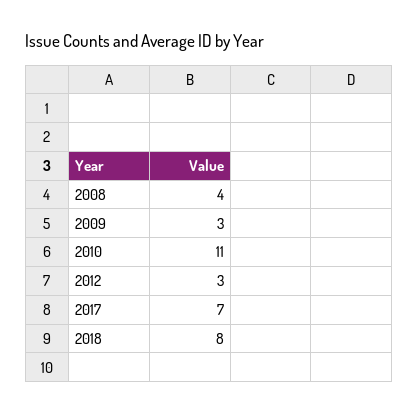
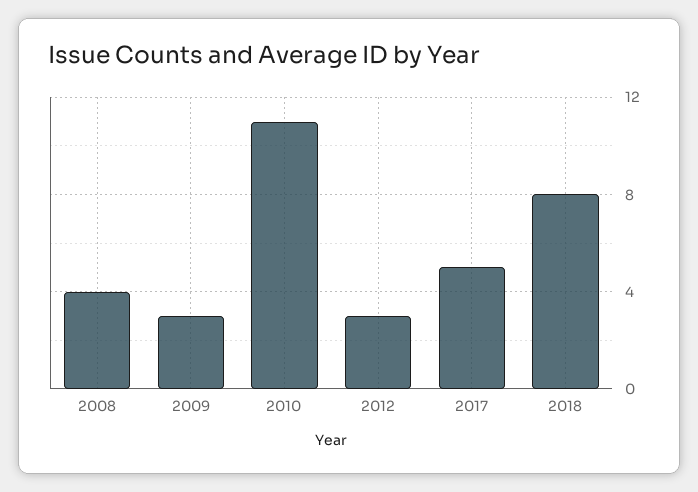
  {
    "2008": 4,
    "2009": 3,
    "2010": 11,
    "2012": 3,
-   "2017": 7,
+   "2017": 5,
    "2018": 8
  }

